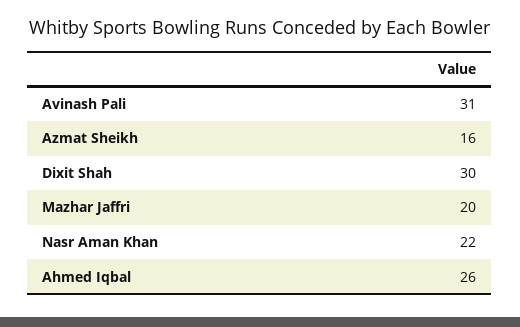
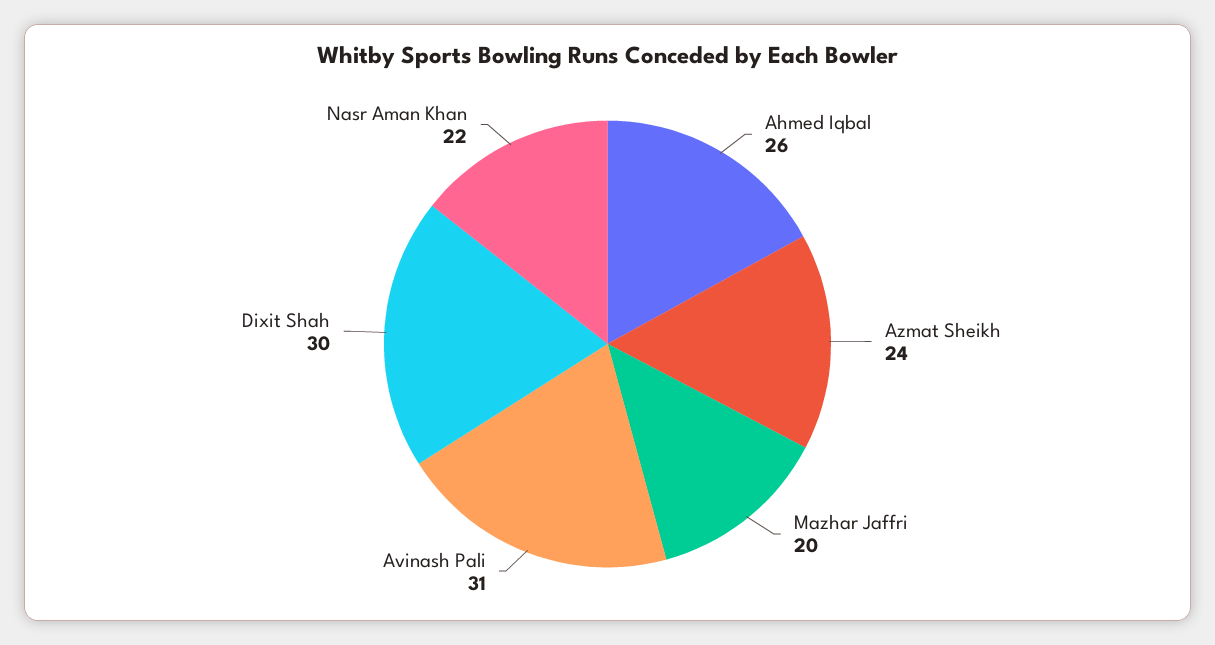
  {
    "Avinash Pali": 31,
-   "Azmat Sheikh": 16,
+   "Azmat Sheikh": 24,
    "Dixit Shah": 30,
    "Mazhar Jaffri": 20,
    "Nasr Aman Khan": 22,
    "Ahmed Iqbal": 26
  }

